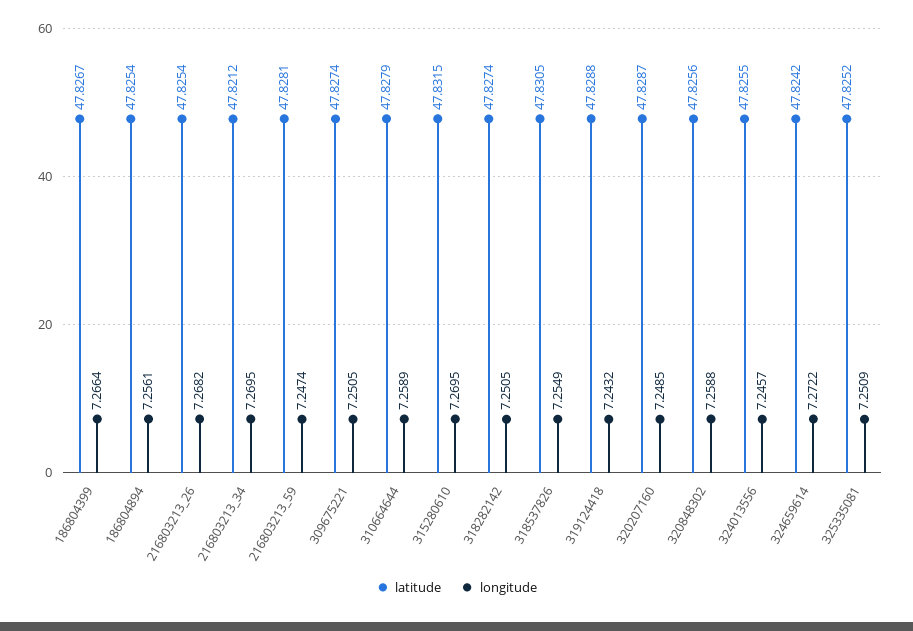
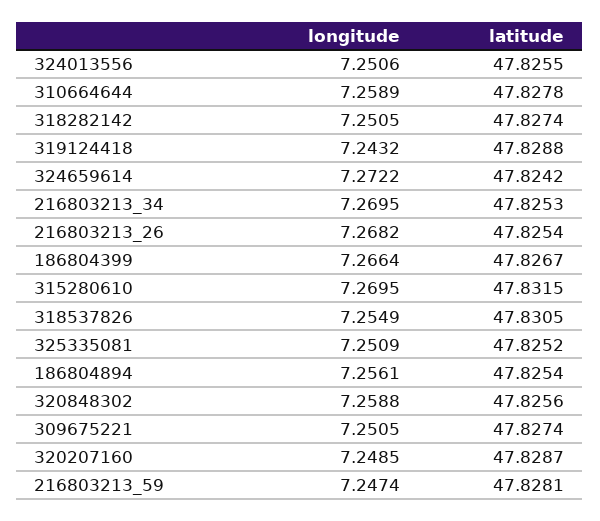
  {
    "latitude": {
      "186804399": 47.8267,
      "186804894": 47.8254,
      "216803213_26": 47.8254,
-     "216803213_34": 47.8212,
+     "216803213_34": 47.8253,
      "216803213_59": 47.8281,
      "309675221": 47.8274,
-     "310664644": 47.8279,
+     "310664644": 47.8278,
      "315280610": 47.8315,
      "318282142": 47.8274,
      "318537826": 47.8305,
      "319124418": 47.8288,
      "320207160": 47.8287,
      "320848302": 47.8256,
      "324013556": 47.8255,
      "324659614": 47.8242,
      "325335081": 47.8252
    },
    "longitude": {
      "186804399": 7.2664,
      "186804894": 7.2561,
      "216803213_26": 7.2682,
      "216803213_34": 7.2695,
      "216803213_59": 7.2474,
      "309675221": 7.2505,
      "310664644": 7.2589,
      "315280610": 7.2695,
      "318282142": 7.2505,
      "318537826": 7.2549,
      "319124418": 7.2432,
      "320207160": 7.2485,
      "320848302": 7.2588,
-     "324013556": 7.2457,
+     "324013556": 7.2506,
      "324659614": 7.2722,
      "325335081": 7.2509
    }
  }

